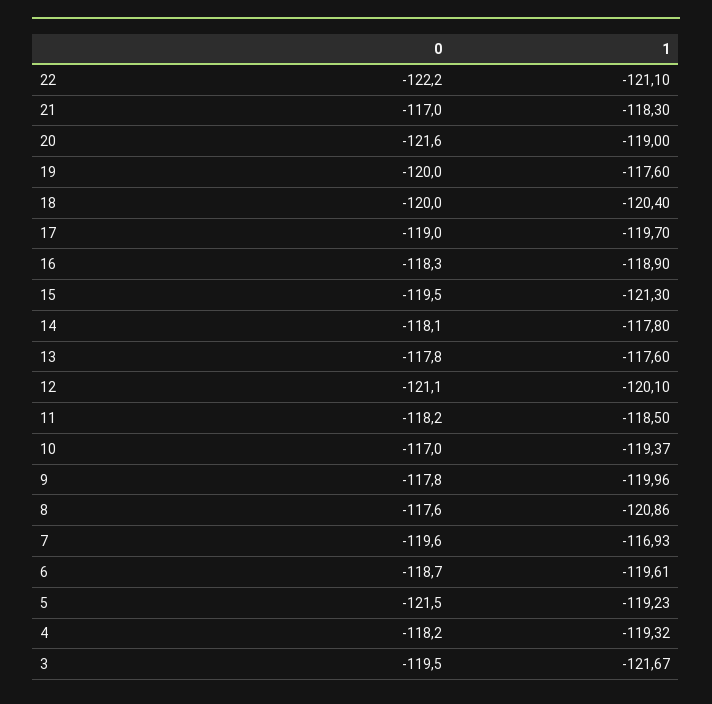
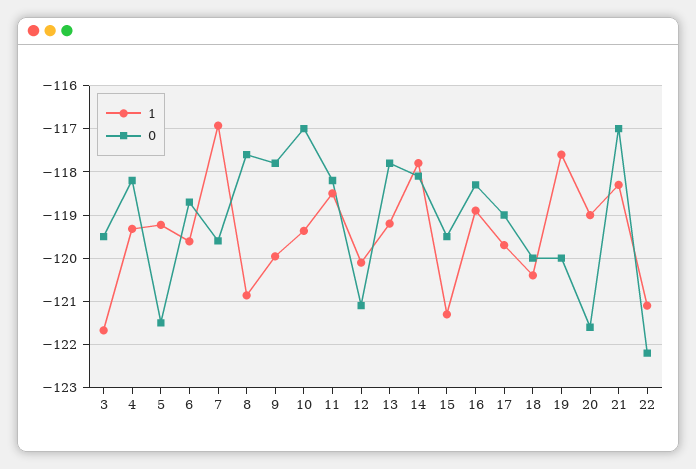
  {
    "0": {
      "22": -122.2,
      "21": -117,
      "20": -121.6,
      "19": -120,
      "18": -120,
      "17": -119,
      "16": -118.3,
      "15": -119.5,
      "14": -118.1,
      "13": -117.8,
      "12": -121.1,
      "11": -118.2,
      "10": -117,
      "9": -117.8,
      "8": -117.6,
      "7": -119.6,
      "6": -118.7,
      "5": -121.5,
      "4": -118.2,
      "3": -119.5
    },
    "1": {
      "22": -121.1,
      "21": -118.3,
      "20": -119,
      "19": -117.6,
      "18": -120.4,
      "17": -119.7,
      "16": -118.9,
      "15": -121.3,
      "14": -117.8,
-     "13": -117.6,
+     "13": -119.2,
      "12": -120.1,
      "11": -118.5,
      "10": -119.37,
      "9": -119.96,
      "8": -120.86,
      "7": -116.93,
      "6": -119.61,
      "5": -119.23,
      "4": -119.32,
      "3": -121.67
    }
  }

